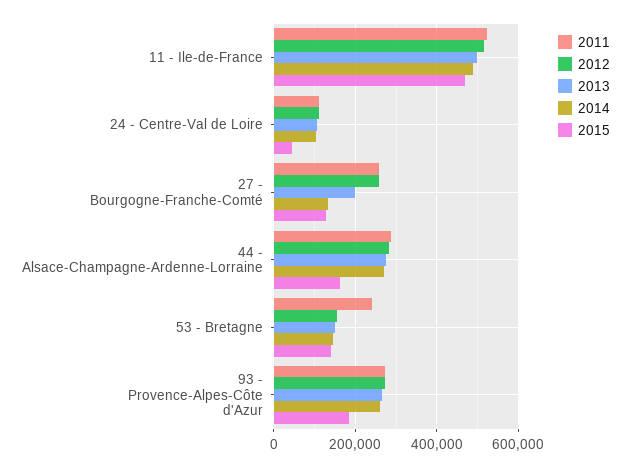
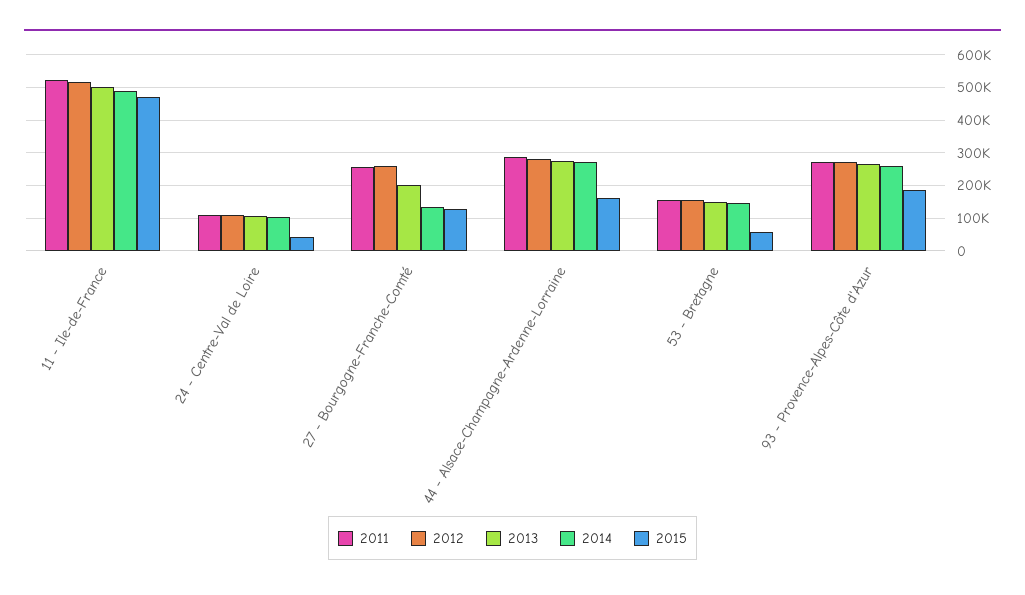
  {
    "2011": {
      "11 - Ile-de-France": 520000,
      "24 - Centre-Val de Loire": 120000,
      "27 - Bourgogne-Franche-Comté": 260000,
      "44 - Alsace-Champagne-Ardenne-Lorraine": 280000,
-     "53 - Bretagne": 240000,
+     "53 - Bretagne": 160000,
      "93 - Provence-Alpes-Côte d'Azur": 280000
    },
    "2012": {
      "11 - Ile-de-France": 520000,
      "24 - Centre-Val de Loire": 100000,
      "27 - Bourgogne-Franche-Comté": 260000,
      "44 - Alsace-Champagne-Ardenne-Lorraine": 280000,
      "53 - Bretagne": 160000,
      "93 - Provence-Alpes-Côte d'Azur": 280000
    },
    "2013": {
      "11 - Ile-de-France": 500000,
      "24 - Centre-Val de Loire": 100000,
      "27 - Bourgogne-Franche-Comté": 200000,
      "44 - Alsace-Champagne-Ardenne-Lorraine": 280000,
      "53 - Bretagne": 140000,
      "93 - Provence-Alpes-Côte d'Azur": 260000
    },
    "2014": {
      "11 - Ile-de-France": 480000,
      "24 - Centre-Val de Loire": 100000,
      "27 - Bourgogne-Franche-Comté": 140000,
      "44 - Alsace-Champagne-Ardenne-Lorraine": 280000,
      "53 - Bretagne": 140000,
      "93 - Provence-Alpes-Côte d'Azur": 260000
    },
    "2015": {
      "11 - Ile-de-France": 460000,
      "24 - Centre-Val de Loire": 40000,
      "27 - Bourgogne-Franche-Comté": 120000,
      "44 - Alsace-Champagne-Ardenne-Lorraine": 160000,
-     "53 - Bretagne": 140000,
+     "53 - Bretagne": 60000,
      "93 - Provence-Alpes-Côte d'Azur": 180000
    }
  }

